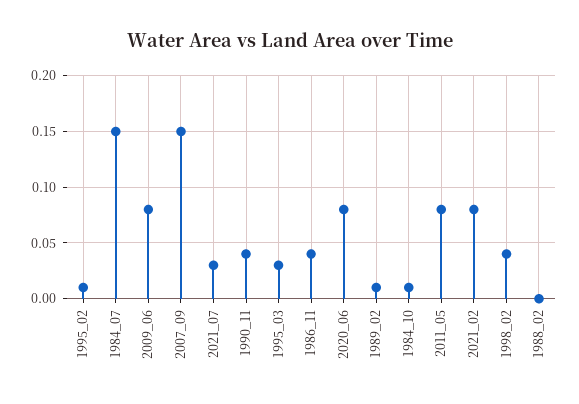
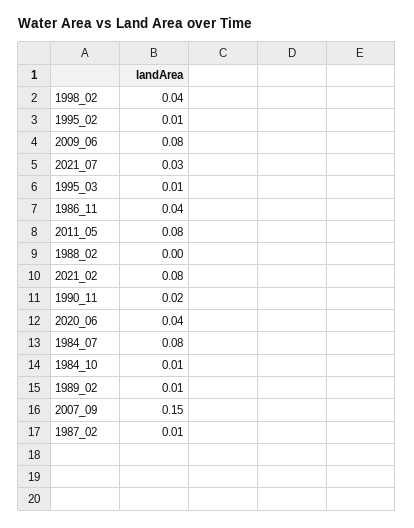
  {
    "1995_02": 0.01,
-   "1984_07": 0.15,
+   "1984_07": 0.08,
    "2009_06": 0.08,
    "2007_09": 0.15,
    "2021_07": 0.03,
-   "1990_11": 0.04,
+   "1990_11": 0.02,
-   "1995_03": 0.03,
+   "1995_03": 0.01,
    "1986_11": 0.04,
-   "2020_06": 0.08,
+   "2020_06": 0.04,
    "1989_02": 0.01,
    "1984_10": 0.01,
    "2011_05": 0.08,
    "2021_02": 0.08,
    "1998_02": 0.04,
-   "1988_02": 0
+   "1988_02": 0,
+   "1987_02": 0.01
  }

